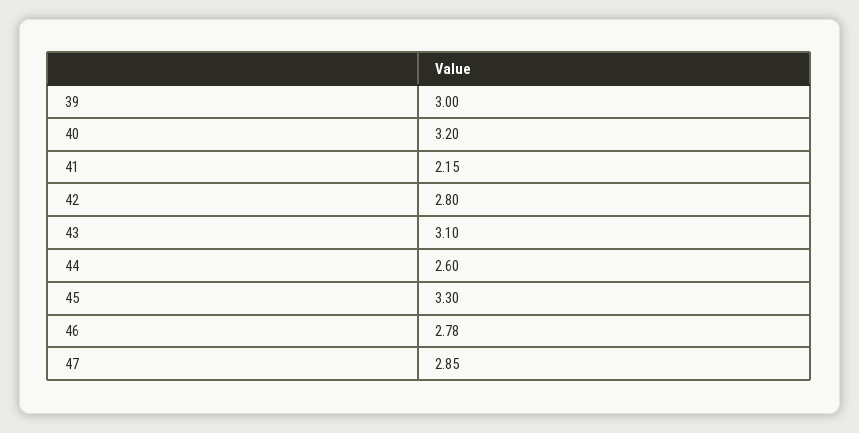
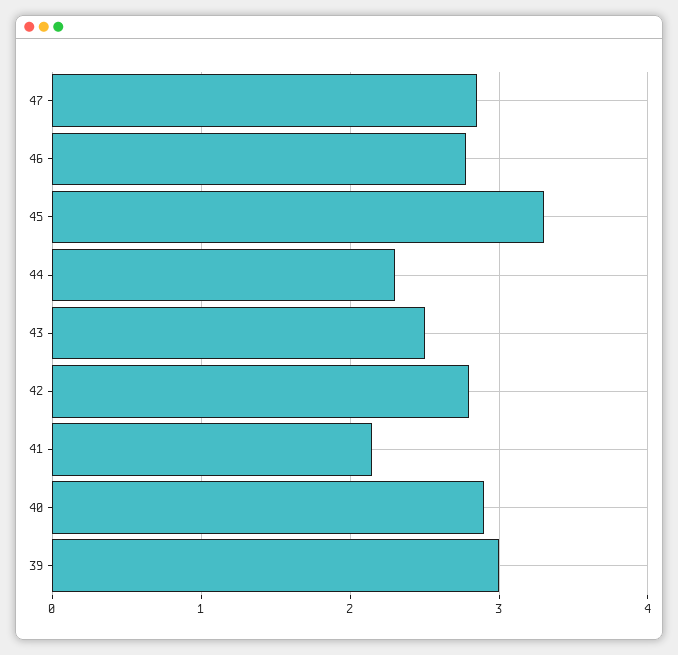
  {
    "39": 3,
-   "40": 3.2,
+   "40": 2.9,
    "41": 2.15,
    "42": 2.8,
-   "43": 3.1,
+   "43": 2.5,
-   "44": 2.6,
+   "44": 2.3,
    "45": 3.3,
    "46": 2.78,
    "47": 2.85
  }

